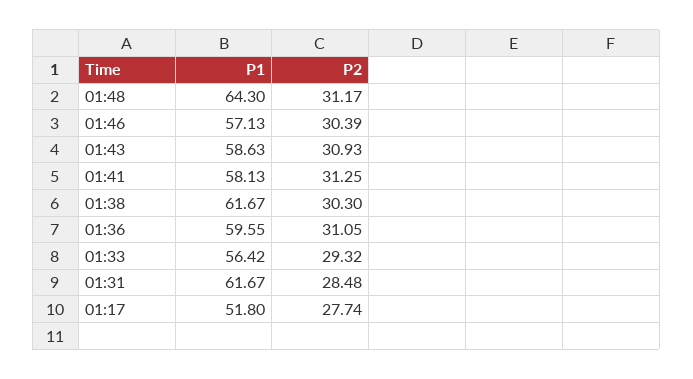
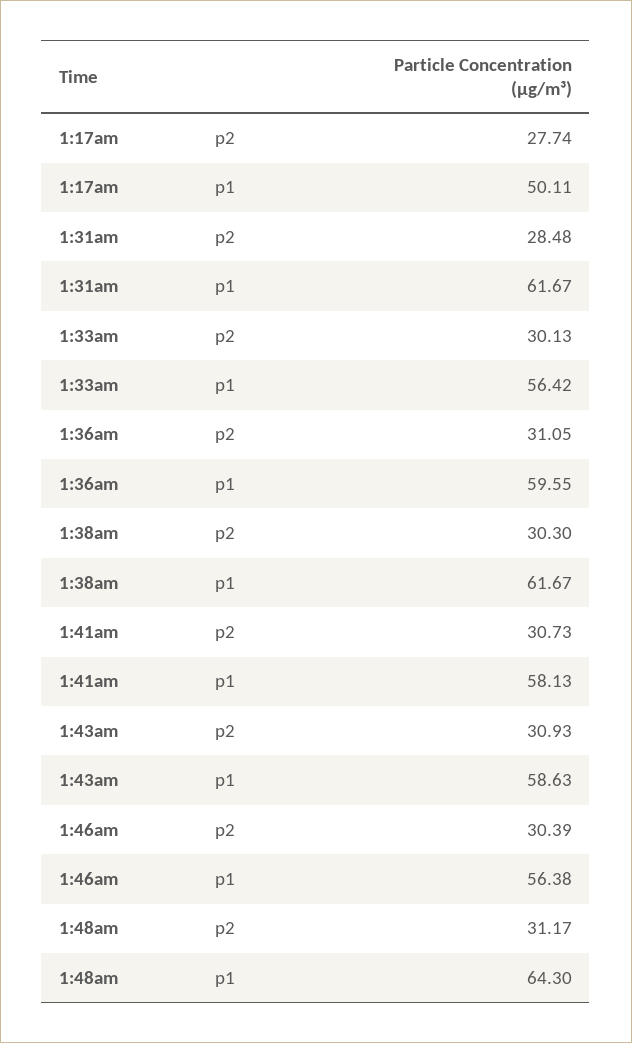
  {
    "P1": {
      "01:48": 64.3,
-     "01:46": 57.13,
+     "01:46": 56.38,
      "01:43": 58.63,
      "01:41": 58.13,
      "01:38": 61.67,
      "01:36": 59.55,
      "01:33": 56.42,
      "01:31": 61.67,
-     "01:17": 51.8
+     "01:17": 50.11
    },
    "P2": {
      "01:48": 31.17,
      "01:46": 30.39,
      "01:43": 30.93,
-     "01:41": 31.25,
+     "01:41": 30.73,
      "01:38": 30.3,
      "01:36": 31.05,
-     "01:33": 29.32,
+     "01:33": 30.13,
      "01:31": 28.48,
      "01:17": 27.74
    }
  }

